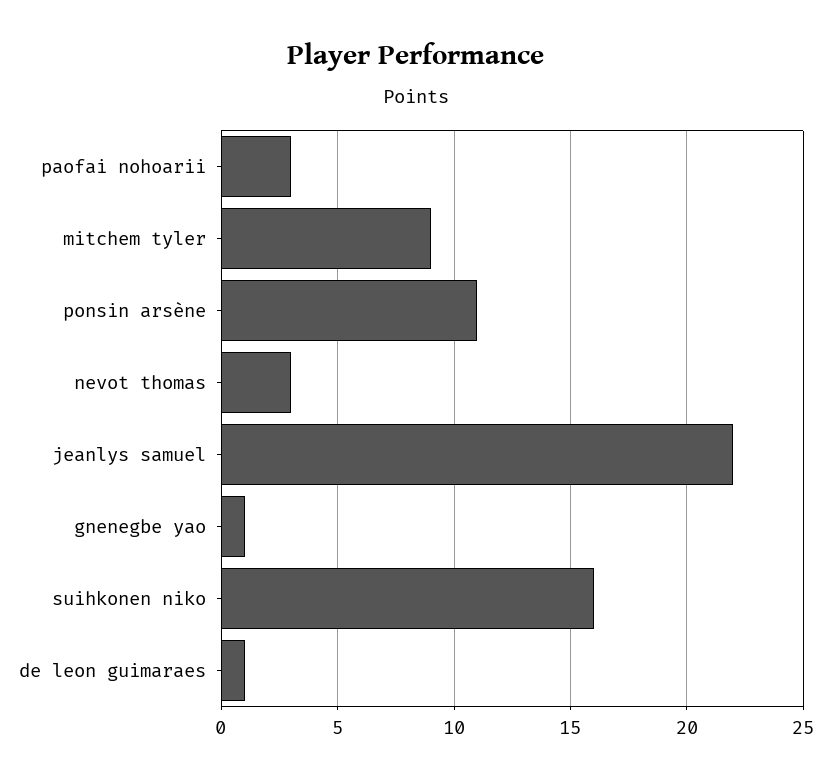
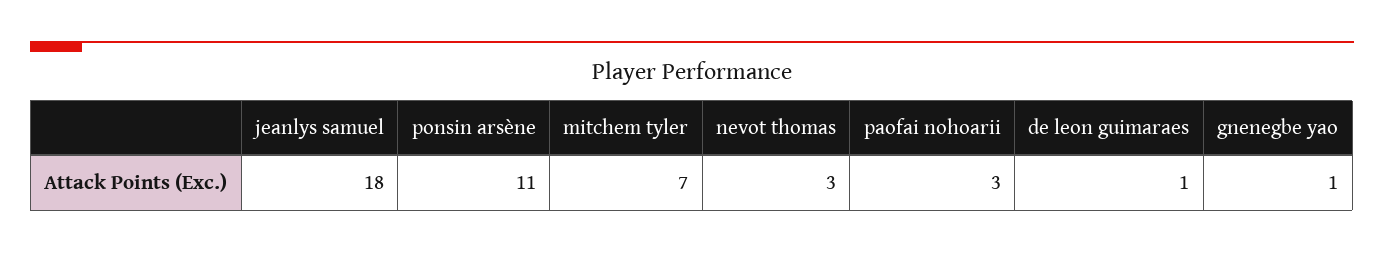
  {
    "paofai nohoarii": 3,
-   "mitchem tyler": 9,
+   "mitchem tyler": 7,
    "ponsin arsène": 11,
    "nevot thomas": 3,
-   "jeanlys samuel": 22,
+   "jeanlys samuel": 18,
    "gnenegbe yao": 1,
-   "suihkonen niko": 16,
    "de leon guimaraes": 1
  }

